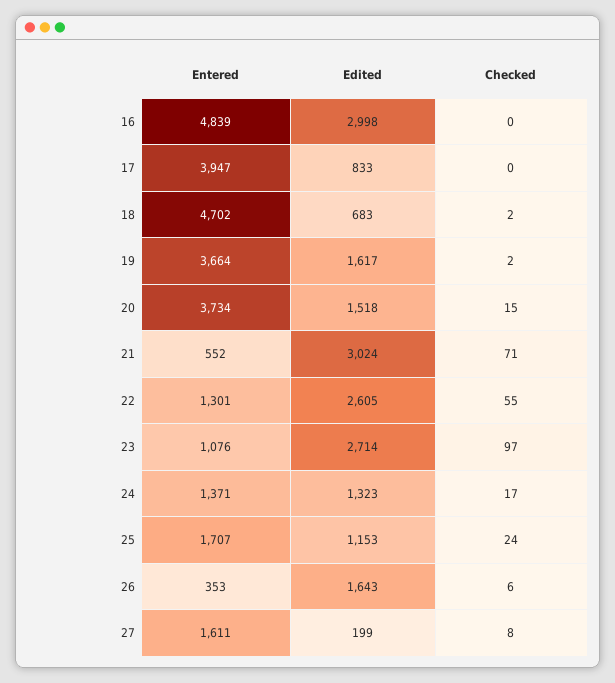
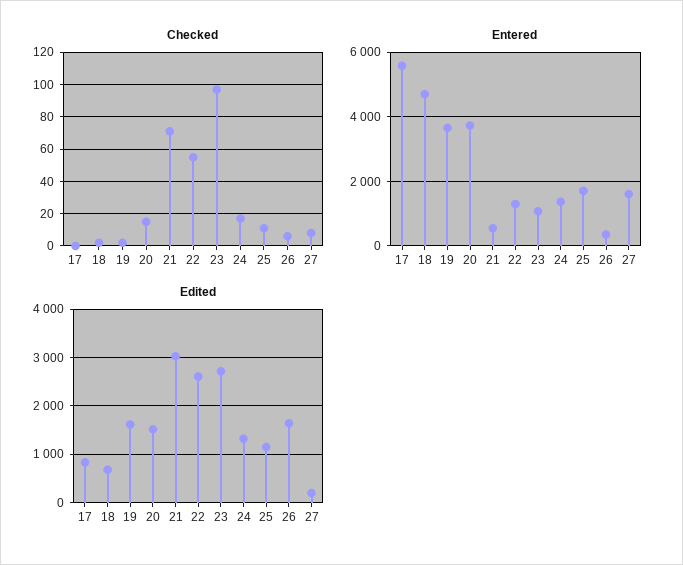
  {
    "Entered": {
-     "16": 4839,
-     "17": 3947,
+     "17": 5600,
      "18": 4702,
      "19": 3664,
      "20": 3734,
      "21": 552,
      "22": 1301,
      "23": 1076,
      "24": 1371,
      "25": 1707,
      "26": 353,
      "27": 1611
    },
    "Edited": {
-     "16": 2998,
      "17": 833,
      "18": 683,
      "19": 1617,
      "20": 1518,
      "21": 3024,
      "22": 2605,
      "23": 2714,
      "24": 1323,
      "25": 1153,
      "26": 1643,
      "27": 199
    },
    "Checked": {
-     "16": 0,
      "17": 0,
      "18": 2,
      "19": 2,
      "20": 15,
      "21": 71,
      "22": 55,
      "23": 97,
      "24": 17,
-     "25": 24,
+     "25": 10,
      "26": 6,
      "27": 8
    }
  }

